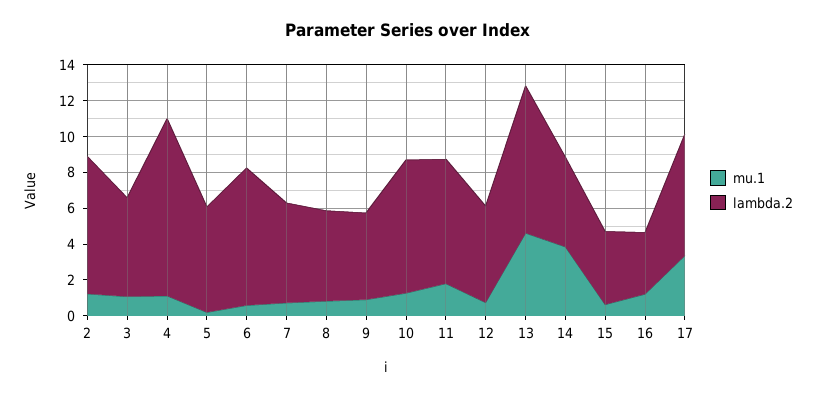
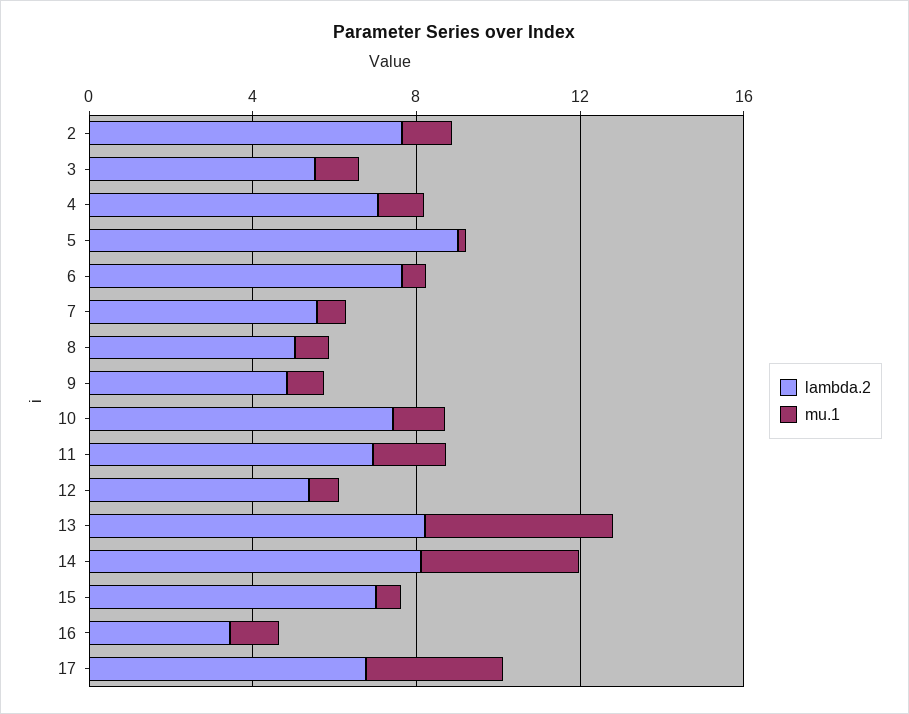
  {
    "mu.1": {
      "2": 1,
      "3": 1,
      "4": 1,
      "5": 0,
      "6": 0.5,
      "7": 0.5,
      "8": 1,
      "9": 1,
      "10": 1.5,
      "11": 2,
      "12": 0.5,
      "13": 4.5,
      "14": 4,
      "15": 0.5,
      "16": 1,
      "17": 3.5
    },
    "lambda.2": {
      "2": 7.5,
      "3": 5.5,
-     "4": 10,
+     "4": 7,
-     "5": 6,
+     "5": 9,
      "6": 7.5,
      "7": 5.5,
      "8": 5,
      "9": 5,
      "10": 7.5,
      "11": 7,
      "12": 5.5,
      "13": 8,
-     "14": 5,
+     "14": 8,
-     "15": 4,
+     "15": 7,
      "16": 3.5,
      "17": 7
    }
  }

